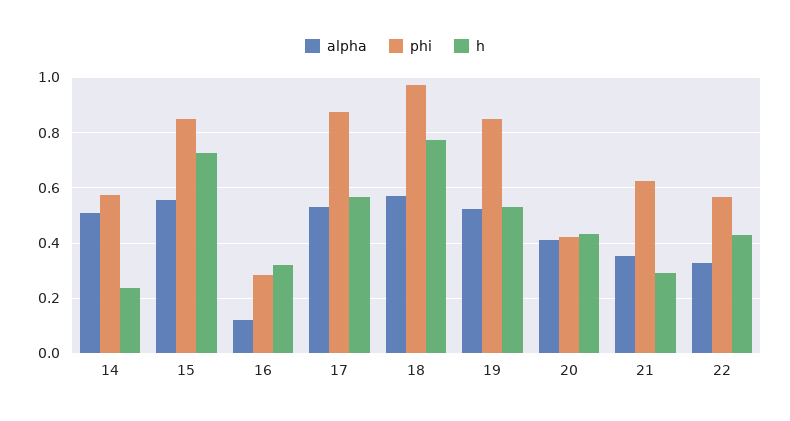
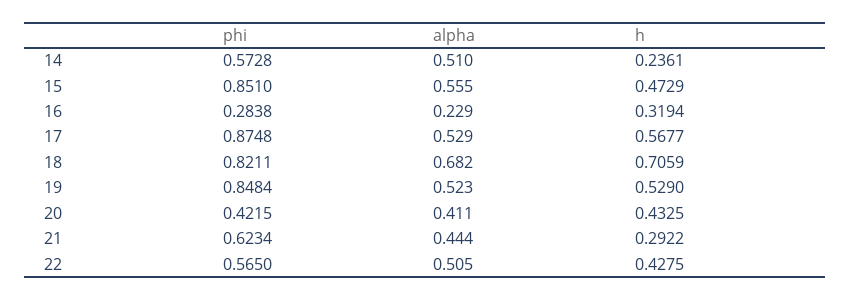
  {
    "alpha": {
      "14": 0.51,
      "15": 0.555,
-     "16": 0.125,
+     "16": 0.229,
      "17": 0.529,
-     "18": 0.575,
+     "18": 0.682,
      "19": 0.523,
      "20": 0.411,
-     "21": 0.35,
+     "21": 0.444,
-     "22": 0.325
+     "22": 0.505
    },
    "phi": {
      "14": 0.5728,
      "15": 0.851,
      "16": 0.2838,
      "17": 0.8748,
-     "18": 0.975,
+     "18": 0.8211,
      "19": 0.8484,
      "20": 0.4215,
      "21": 0.6234,
      "22": 0.565
    },
    "h": {
      "14": 0.2361,
-     "15": 0.725,
+     "15": 0.4729,
      "16": 0.3194,
      "17": 0.5677,
-     "18": 0.775,
+     "18": 0.7059,
      "19": 0.529,
      "20": 0.4325,
      "21": 0.2922,
      "22": 0.4275
    }
  }

